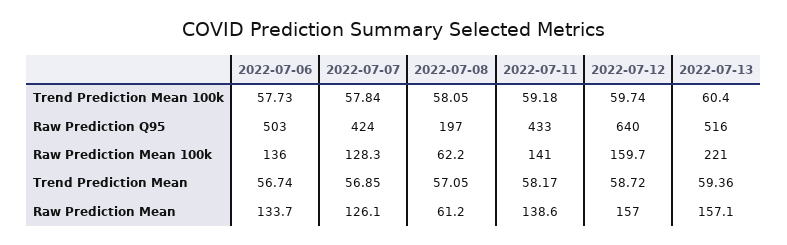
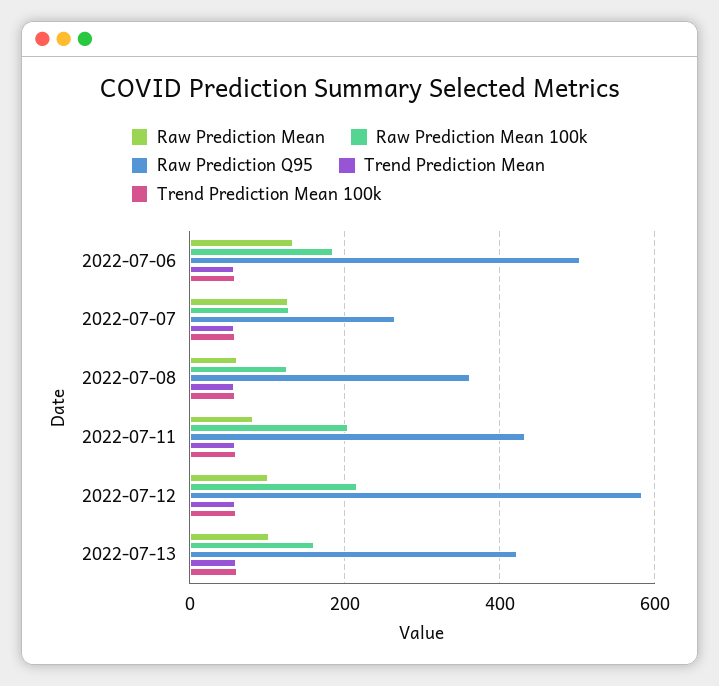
  {
    "Trend Prediction Mean 100k": {
      "2022-07-06": 57.73,
      "2022-07-07": 57.84,
      "2022-07-08": 58.05,
      "2022-07-11": 59.18,
      "2022-07-12": 59.74,
      "2022-07-13": 60.4
    },
    "Raw Prediction Q95": {
      "2022-07-06": 503,
-     "2022-07-07": 424,
+     "2022-07-07": 260,
-     "2022-07-08": 197,
+     "2022-07-08": 360,
      "2022-07-11": 433,
-     "2022-07-12": 640,
+     "2022-07-12": 580,
-     "2022-07-13": 516
+     "2022-07-13": 420
    },
    "Raw Prediction Mean 100k": {
-     "2022-07-06": 136,
+     "2022-07-06": 180,
      "2022-07-07": 128.3,
-     "2022-07-08": 62.2,
+     "2022-07-08": 120,
-     "2022-07-11": 141,
+     "2022-07-11": 200,
-     "2022-07-12": 159.7,
+     "2022-07-12": 220,
-     "2022-07-13": 221
+     "2022-07-13": 160
    },
    "Trend Prediction Mean": {
      "2022-07-06": 56.74,
      "2022-07-07": 56.85,
      "2022-07-08": 57.05,
      "2022-07-11": 58.17,
      "2022-07-12": 58.72,
      "2022-07-13": 59.36
    },
    "Raw Prediction Mean": {
      "2022-07-06": 133.7,
      "2022-07-07": 126.1,
      "2022-07-08": 61.2,
-     "2022-07-11": 138.6,
+     "2022-07-11": 80,
-     "2022-07-12": 157,
+     "2022-07-12": 100,
-     "2022-07-13": 157.1
+     "2022-07-13": 100
    }
  }

